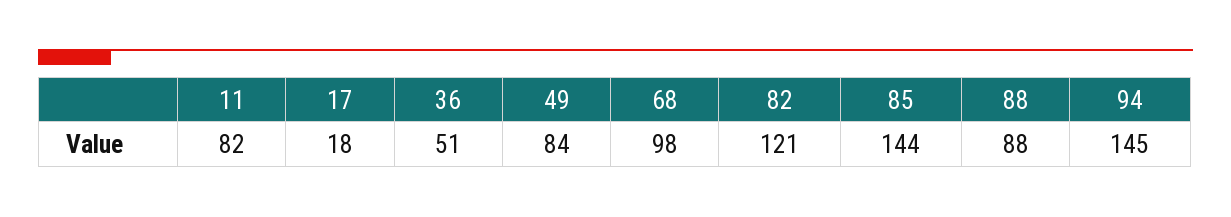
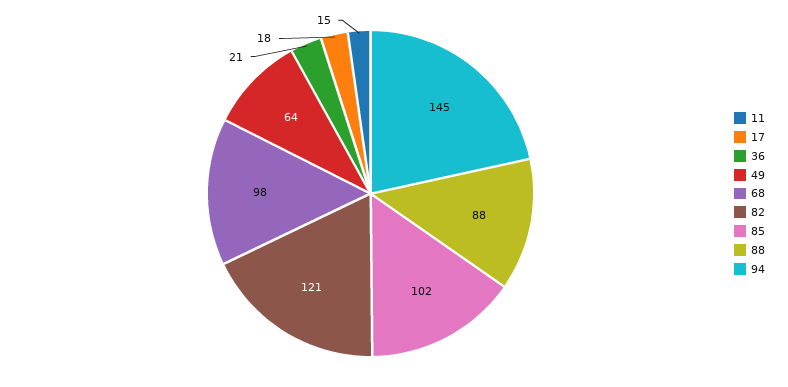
  {
-   "11": 82,
+   "11": 15,
    "17": 18,
-   "36": 51,
+   "36": 21,
-   "49": 84,
+   "49": 64,
    "68": 98,
    "82": 121,
-   "85": 144,
+   "85": 102,
    "88": 88,
    "94": 145
  }

